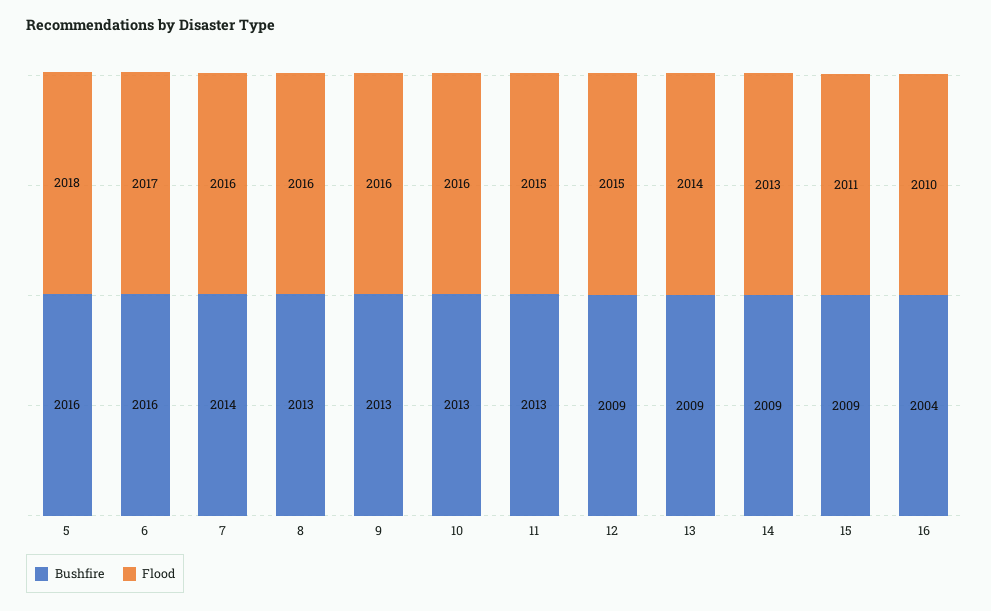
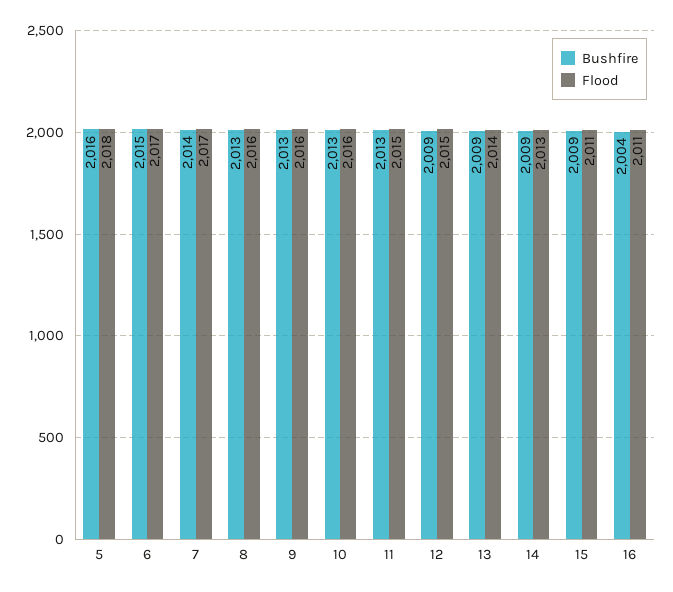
  {
    "Bushfire": {
      "5": 2016,
-     "6": 2016,
+     "6": 2015,
      "7": 2014,
      "8": 2013,
      "9": 2013,
      "10": 2013,
      "11": 2013,
      "12": 2009,
      "13": 2009,
      "14": 2009,
      "15": 2009,
      "16": 2004
    },
    "Flood": {
      "5": 2018,
      "6": 2017,
-     "7": 2016,
+     "7": 2017,
      "8": 2016,
      "9": 2016,
      "10": 2016,
      "11": 2015,
      "12": 2015,
      "13": 2014,
      "14": 2013,
      "15": 2011,
-     "16": 2010
+     "16": 2011
    }
  }

